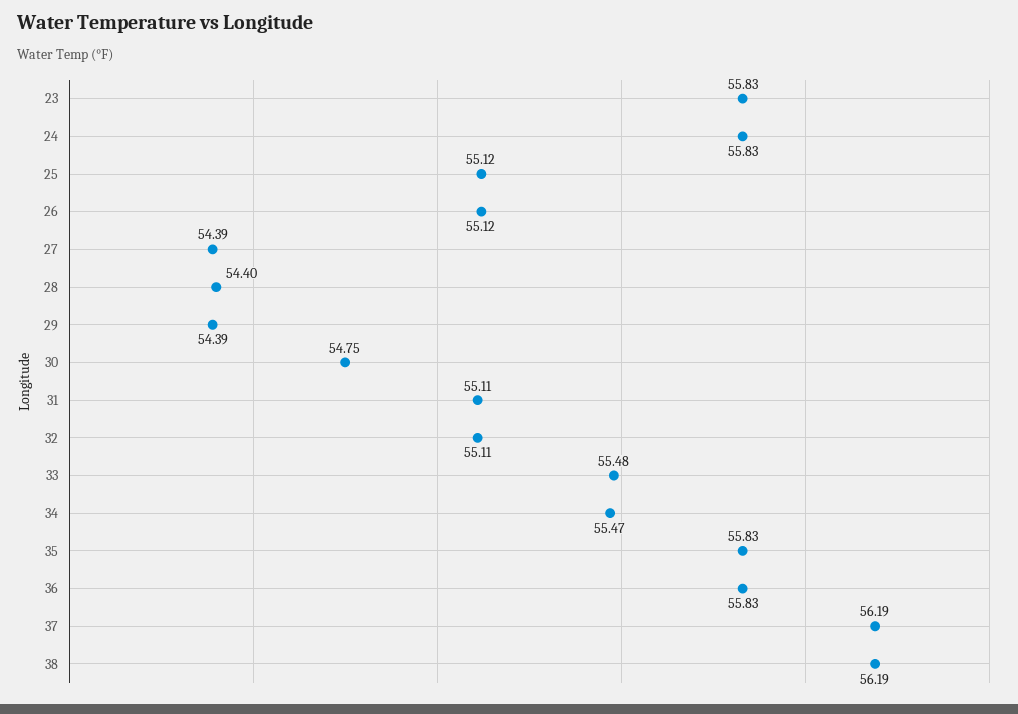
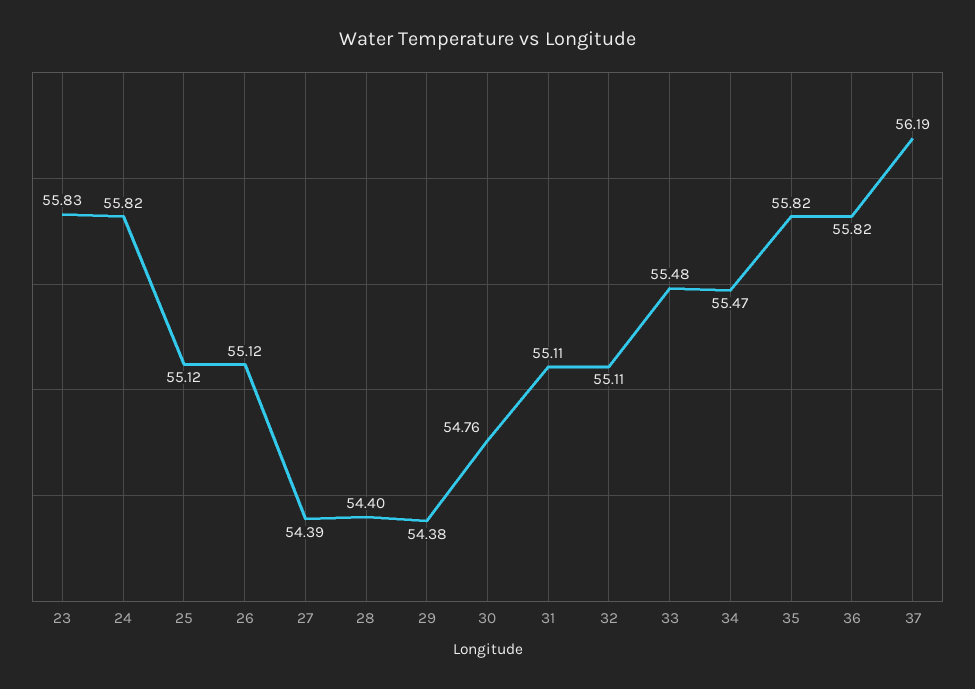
  {
    "23": 55.83,
-   "24": 55.83,
+   "24": 55.82,
    "25": 55.12,
    "26": 55.12,
    "27": 54.39,
    "28": 54.4,
-   "29": 54.39,
+   "29": 54.38,
-   "30": 54.75,
+   "30": 54.76,
    "31": 55.11,
    "32": 55.11,
    "33": 55.48,
    "34": 55.47,
-   "35": 55.83,
+   "35": 55.82,
-   "36": 55.83,
+   "36": 55.82,
-   "37": 56.19,
+   "37": 56.19
-   "38": 56.19
  }

